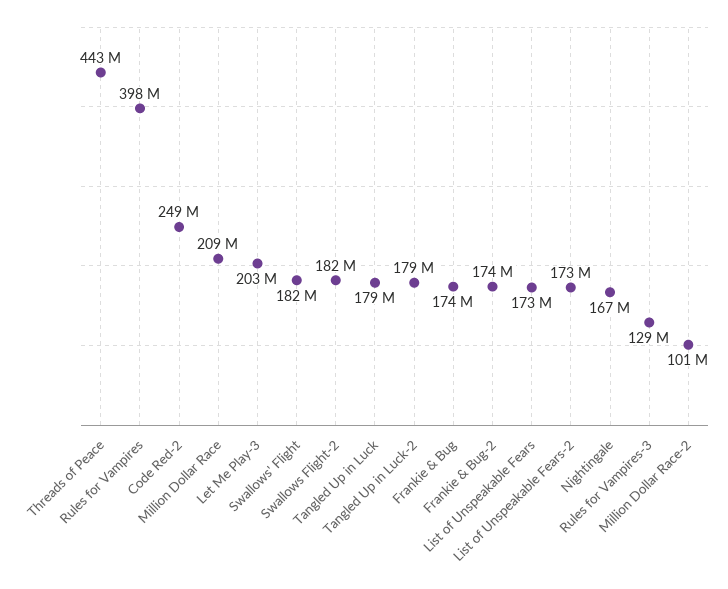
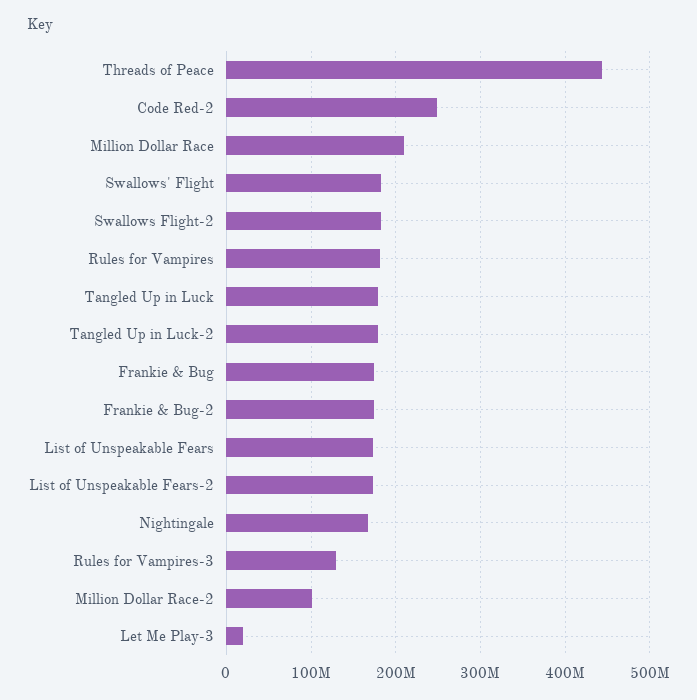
  {
    "Threads of Peace": 443000000,
-   "Rules for Vampires": 398000000,
+   "Rules for Vampires": 180000000,
    "Code Red-2": 249000000,
    "Million Dollar Race": 209000000,
-   "Let Me Play-3": 203000000,
+   "Let Me Play-3": 20000000,
    "Swallows' Flight": 182000000,
    "Swallows Flight-2": 182000000,
    "Tangled Up in Luck": 179000000,
    "Tangled Up in Luck-2": 179000000,
    "Frankie & Bug": 174000000,
    "Frankie & Bug-2": 174000000,
    "List of Unspeakable Fears": 173000000,
    "List of Unspeakable Fears-2": 173000000,
    "Nightingale": 167000000,
    "Rules for Vampires-3": 129000000,
    "Million Dollar Race-2": 101000000
  }

